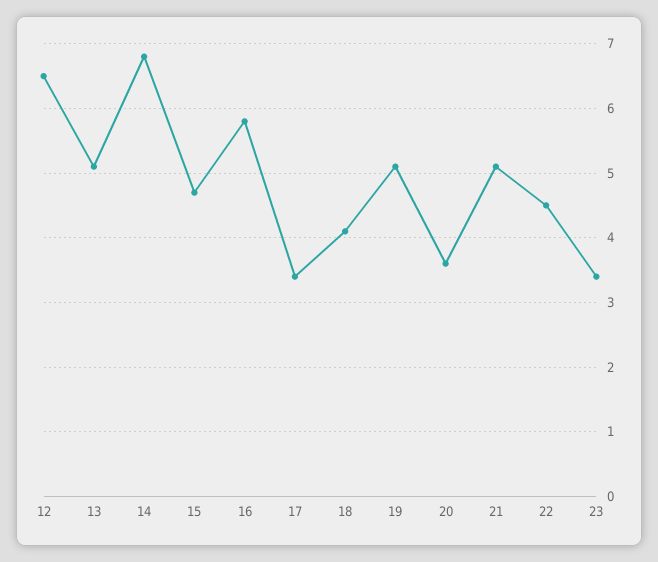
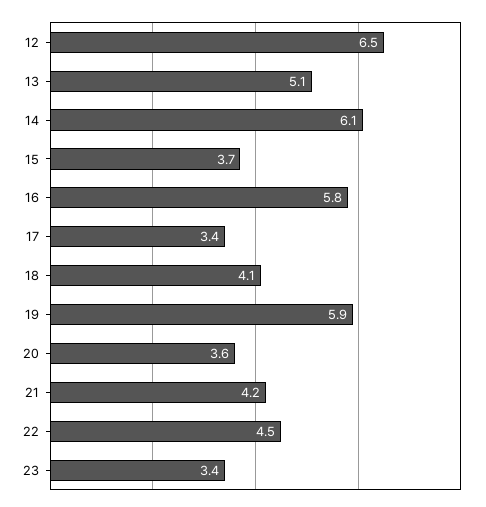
  {
    "12": 6.5,
    "13": 5.1,
-   "14": 6.8,
+   "14": 6.1,
-   "15": 4.7,
+   "15": 3.7,
    "16": 5.8,
    "17": 3.4,
    "18": 4.1,
-   "19": 5.1,
+   "19": 5.9,
    "20": 3.6,
-   "21": 5.1,
+   "21": 4.2,
    "22": 4.5,
    "23": 3.4
  }

